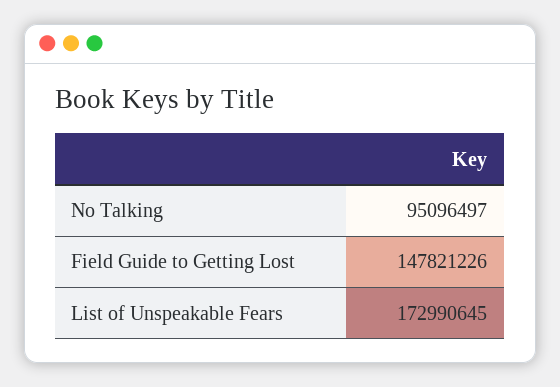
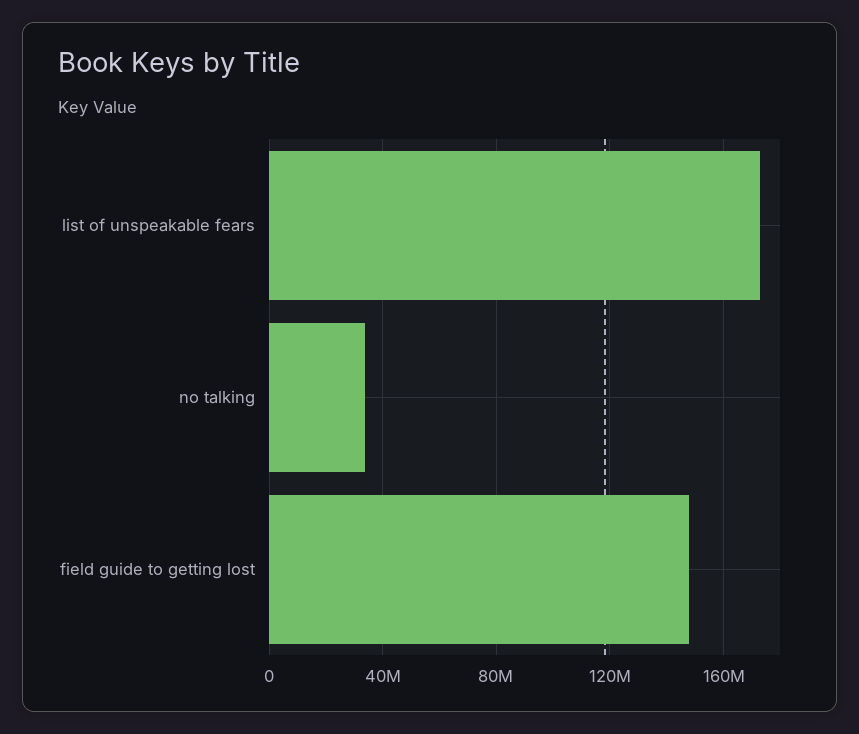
  {
-   "No Talking": 95096497,
+   "No Talking": 35000000,
    "Field Guide to Getting Lost": 147821226,
    "List of Unspeakable Fears": 172990645
  }

